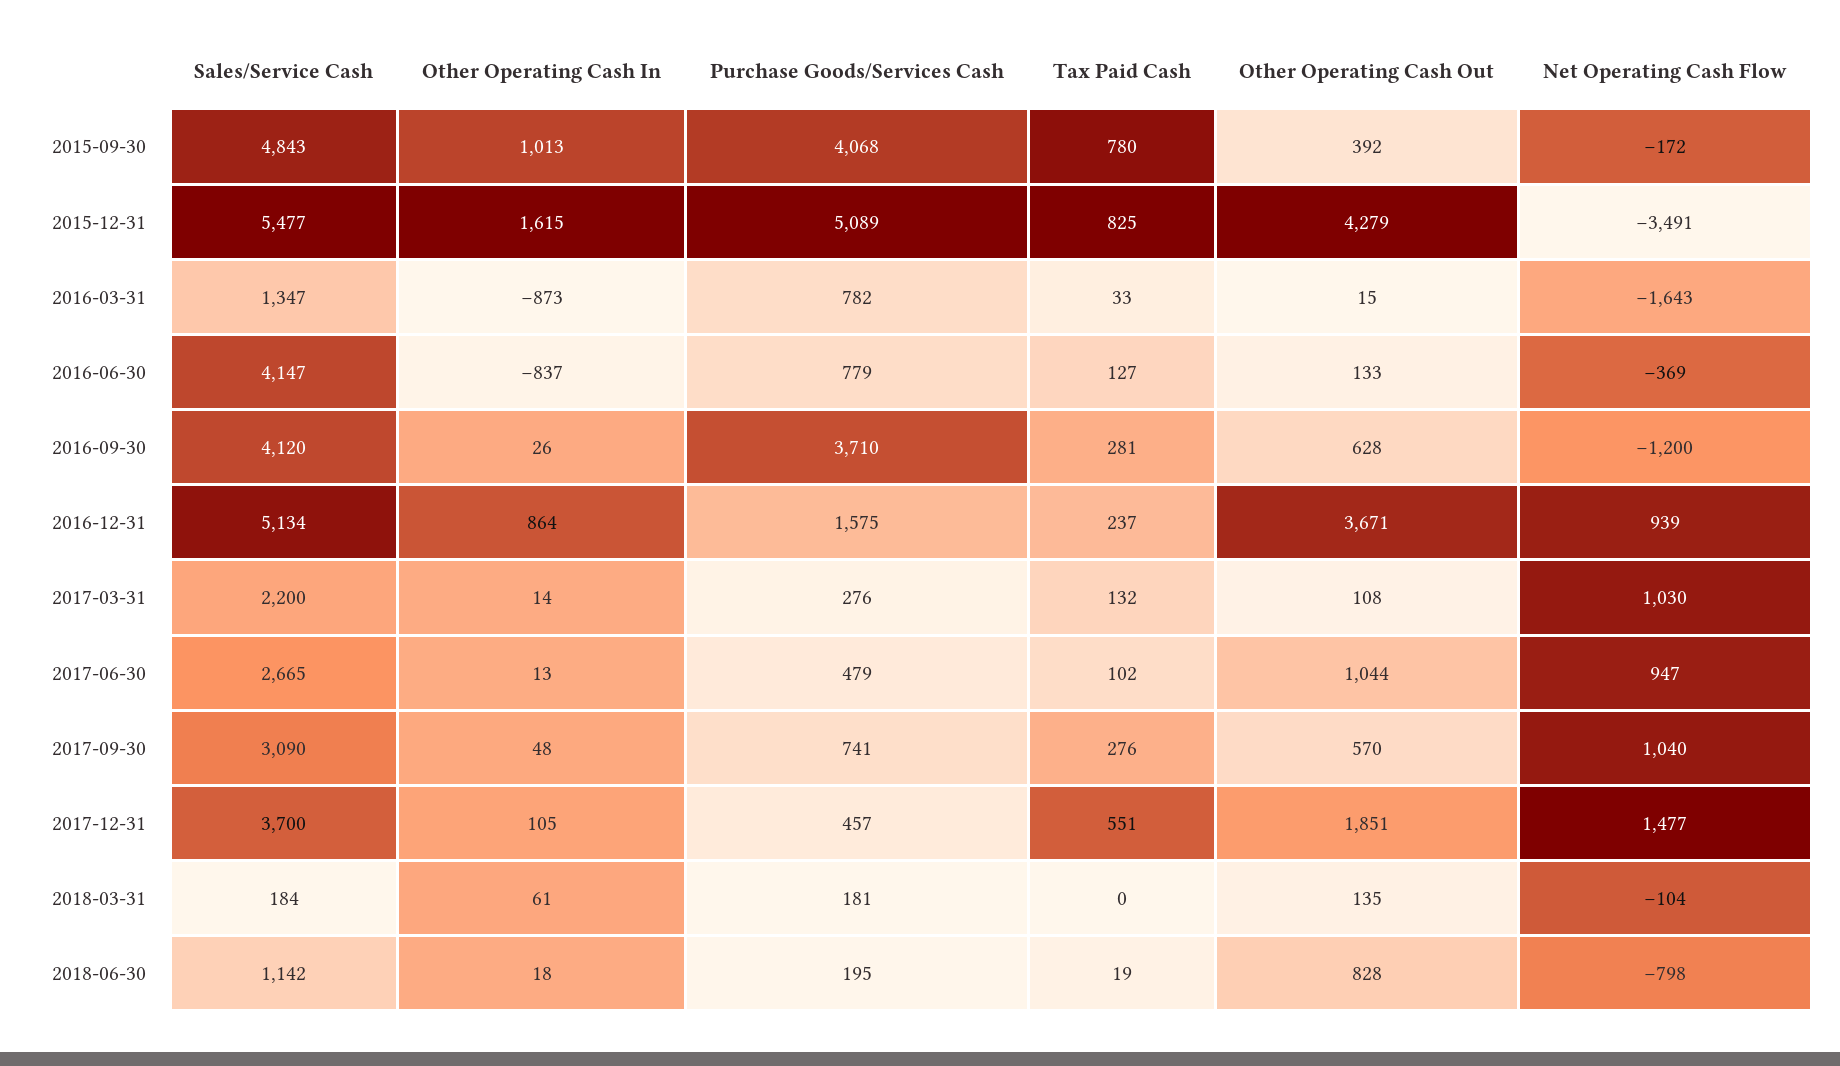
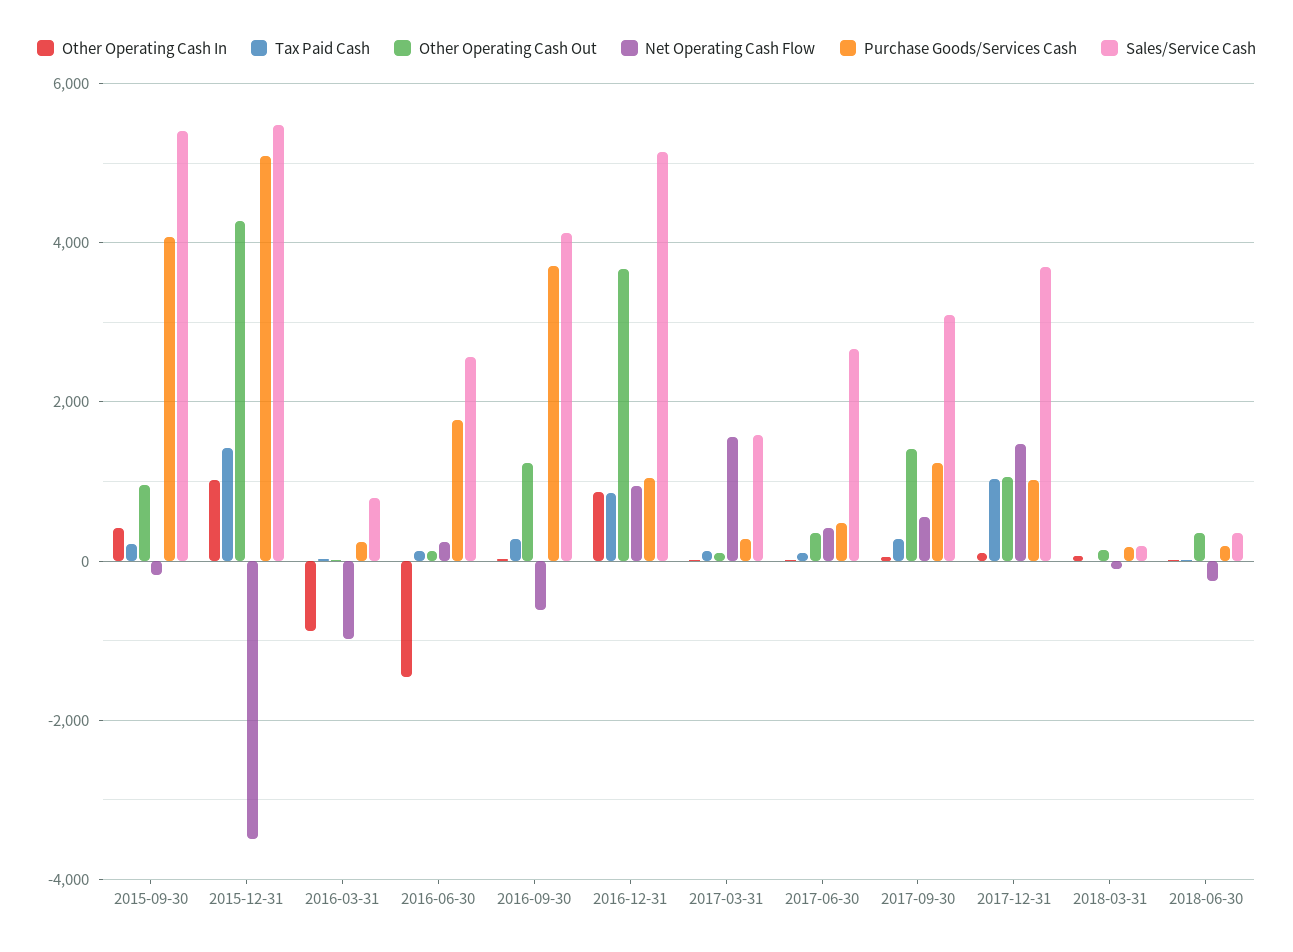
  {
    "Sales/Service Cash": {
-     "2015-09-30": 4843,
+     "2015-09-30": 5400,
      "2015-12-31": 5477,
-     "2016-03-31": 1347,
+     "2016-03-31": 800,
-     "2016-06-30": 4147,
+     "2016-06-30": 2600,
      "2016-09-30": 4120,
      "2016-12-31": 5134,
-     "2017-03-31": 2200,
+     "2017-03-31": 1600,
      "2017-06-30": 2665,
      "2017-09-30": 3090,
      "2017-12-31": 3700,
      "2018-03-31": 184,
-     "2018-06-30": 1142
+     "2018-06-30": 400
    },
    "Other Operating Cash In": {
-     "2015-09-30": 1013,
+     "2015-09-30": 400,
-     "2015-12-31": 1615,
+     "2015-12-31": 1000,
      "2016-03-31": -873,
-     "2016-06-30": -837,
+     "2016-06-30": -1400,
      "2016-09-30": 26,
      "2016-12-31": 864,
      "2017-03-31": 14,
      "2017-06-30": 13,
      "2017-09-30": 48,
      "2017-12-31": 105,
      "2018-03-31": 61,
      "2018-06-30": 18
    },
    "Purchase Goods/Services Cash": {
      "2015-09-30": 4068,
      "2015-12-31": 5089,
-     "2016-03-31": 782,
+     "2016-03-31": 200,
-     "2016-06-30": 779,
+     "2016-06-30": 1800,
      "2016-09-30": 3710,
-     "2016-12-31": 1575,
+     "2016-12-31": 1000,
      "2017-03-31": 276,
      "2017-06-30": 479,
-     "2017-09-30": 741,
+     "2017-09-30": 1200,
-     "2017-12-31": 457,
+     "2017-12-31": 1000,
      "2018-03-31": 181,
      "2018-06-30": 195
    },
    "Tax Paid Cash": {
-     "2015-09-30": 780,
+     "2015-09-30": 200,
-     "2015-12-31": 825,
+     "2015-12-31": 1400,
      "2016-03-31": 33,
      "2016-06-30": 127,
      "2016-09-30": 281,
-     "2016-12-31": 237,
+     "2016-12-31": 800,
      "2017-03-31": 132,
      "2017-06-30": 102,
      "2017-09-30": 276,
-     "2017-12-31": 551,
+     "2017-12-31": 1000,
      "2018-03-31": 0,
      "2018-06-30": 19
    },
    "Other Operating Cash Out": {
-     "2015-09-30": 392,
+     "2015-09-30": 1000,
      "2015-12-31": 4279,
      "2016-03-31": 15,
      "2016-06-30": 133,
-     "2016-09-30": 628,
+     "2016-09-30": 1200,
      "2016-12-31": 3671,
      "2017-03-31": 108,
-     "2017-06-30": 1044,
+     "2017-06-30": 400,
-     "2017-09-30": 570,
+     "2017-09-30": 1400,
-     "2017-12-31": 1851,
+     "2017-12-31": 1000,
      "2018-03-31": 135,
-     "2018-06-30": 828
+     "2018-06-30": 400
    },
    "Net Operating Cash Flow": {
      "2015-09-30": -172,
      "2015-12-31": -3491,
-     "2016-03-31": -1643,
+     "2016-03-31": -1000,
-     "2016-06-30": -369,
+     "2016-06-30": 200,
-     "2016-09-30": -1200,
+     "2016-09-30": -600,
      "2016-12-31": 939,
-     "2017-03-31": 1030,
+     "2017-03-31": 1600,
-     "2017-06-30": 947,
+     "2017-06-30": 400,
-     "2017-09-30": 1040,
+     "2017-09-30": 600,
      "2017-12-31": 1477,
      "2018-03-31": -104,
-     "2018-06-30": -798
+     "2018-06-30": -200
    }
  }

